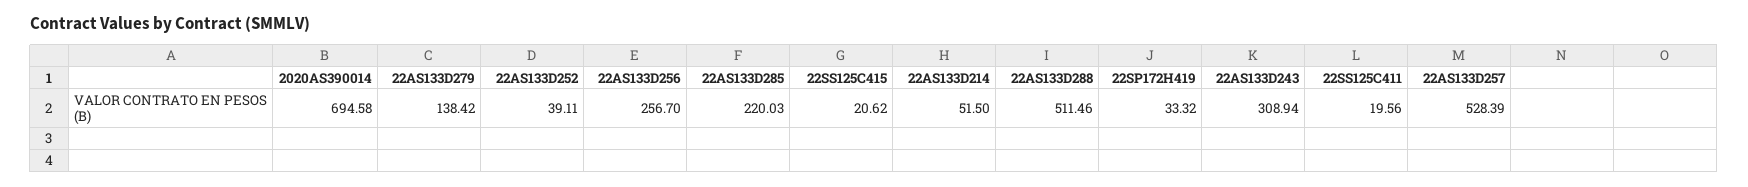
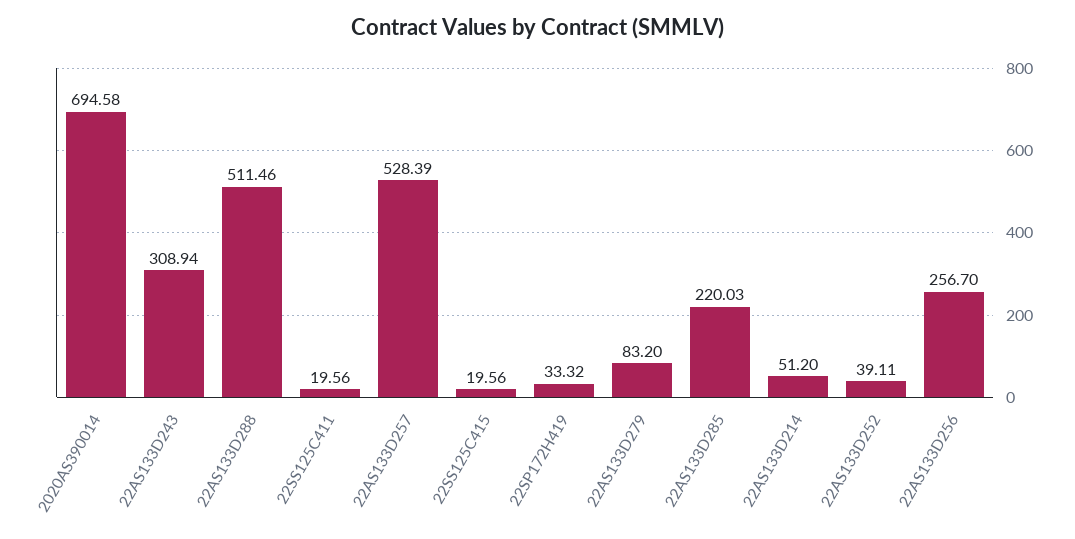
  {
    "2020AS390014": 694.58,
-   "22AS133D279": 138.42,
+   "22AS133D279": 83.2,
    "22AS133D252": 39.11,
    "22AS133D256": 256.7,
    "22AS133D285": 220.03,
-   "22SS125C415": 20.62,
+   "22SS125C415": 19.56,
-   "22AS133D214": 51.5,
+   "22AS133D214": 51.2,
    "22AS133D288": 511.46,
    "22SP172H419": 33.32,
    "22AS133D243": 308.94,
    "22SS125C411": 19.56,
    "22AS133D257": 528.39
  }

